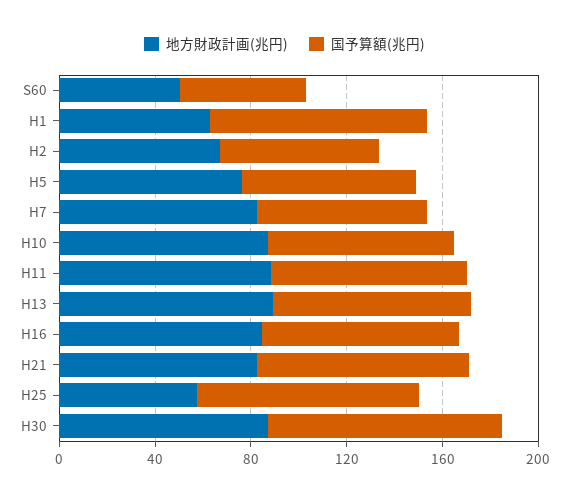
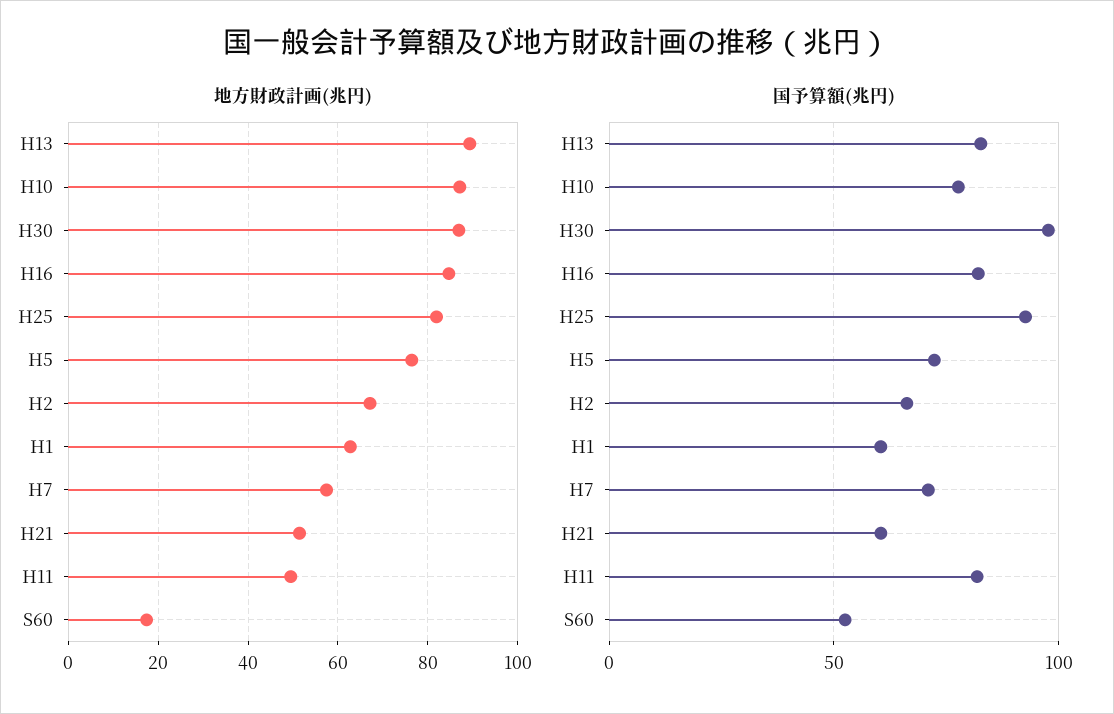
  {
    "地方財政計画(兆円)": {
-     "S60": 50,
+     "S60": 18,
      "H1": 62,
      "H2": 68,
      "H5": 76,
-     "H7": 80,
+     "H7": 58,
      "H10": 88,
-     "H11": 90,
+     "H11": 50,
      "H13": 90,
      "H16": 84,
-     "H21": 80,
+     "H21": 52,
-     "H25": 60,
+     "H25": 82,
      "H30": 86
    },
    "国予算額(兆円)": {
      "S60": 55,
-     "H1": 90,
+     "H1": 60,
      "H2": 65,
      "H5": 70,
      "H7": 70,
      "H10": 80,
      "H11": 80,
      "H13": 85,
      "H16": 80,
-     "H21": 90,
+     "H21": 60,
      "H25": 95,
      "H30": 100
    }
  }

